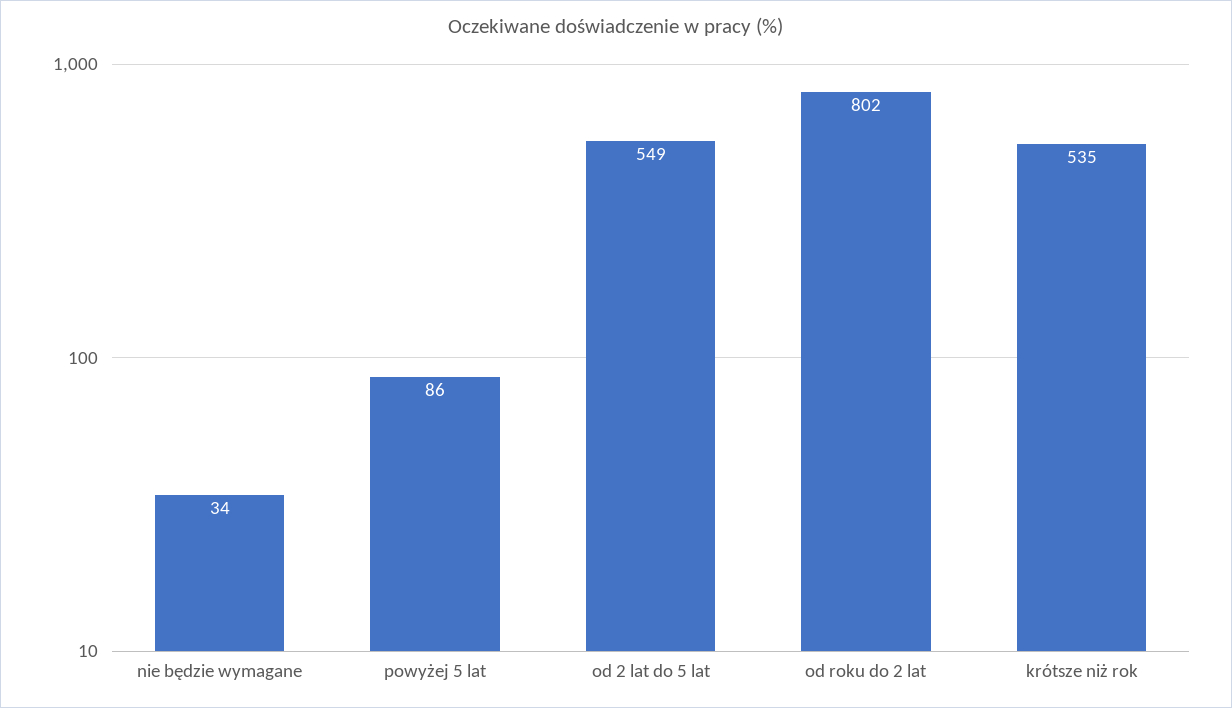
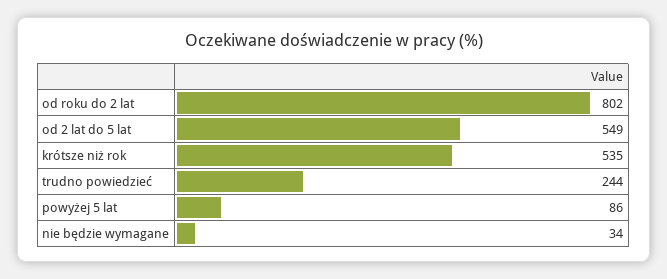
  {
    "nie będzie wymagane": 34,
    "powyżej 5 lat": 86,
    "od 2 lat do 5 lat": 549,
    "od roku do 2 lat": 802,
-   "krótsze niż rok": 535
+   "krótsze niż rok": 535,
+   "trudno powiedzieć": 244
  }

